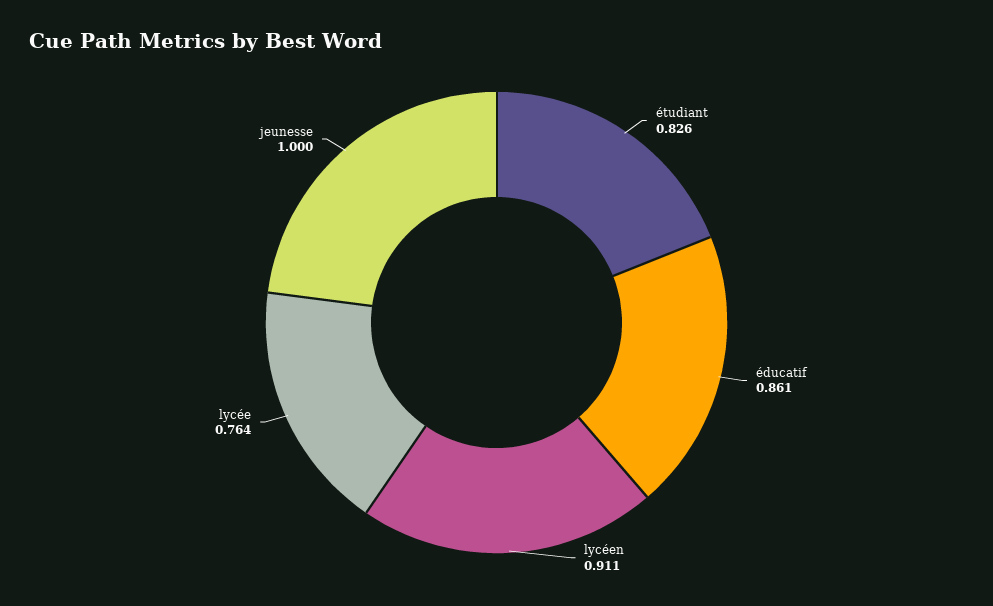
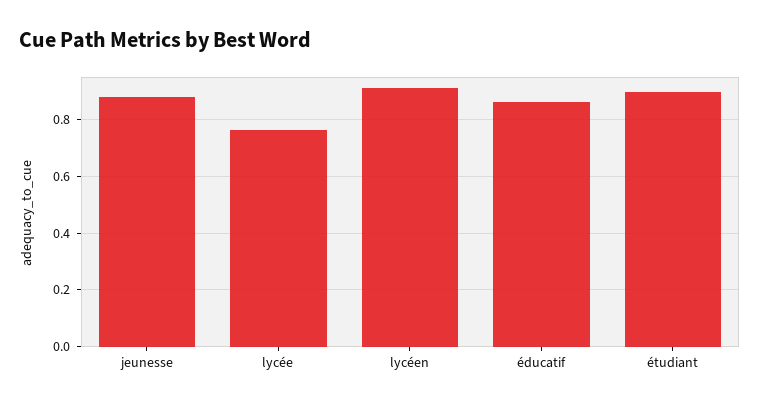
  {
-   "étudiant": 0.826,
+   "étudiant": 0.9,
    "éducatif": 0.861,
    "lycéen": 0.911,
    "lycée": 0.764,
-   "jeunesse": 1
+   "jeunesse": 0.875
  }

